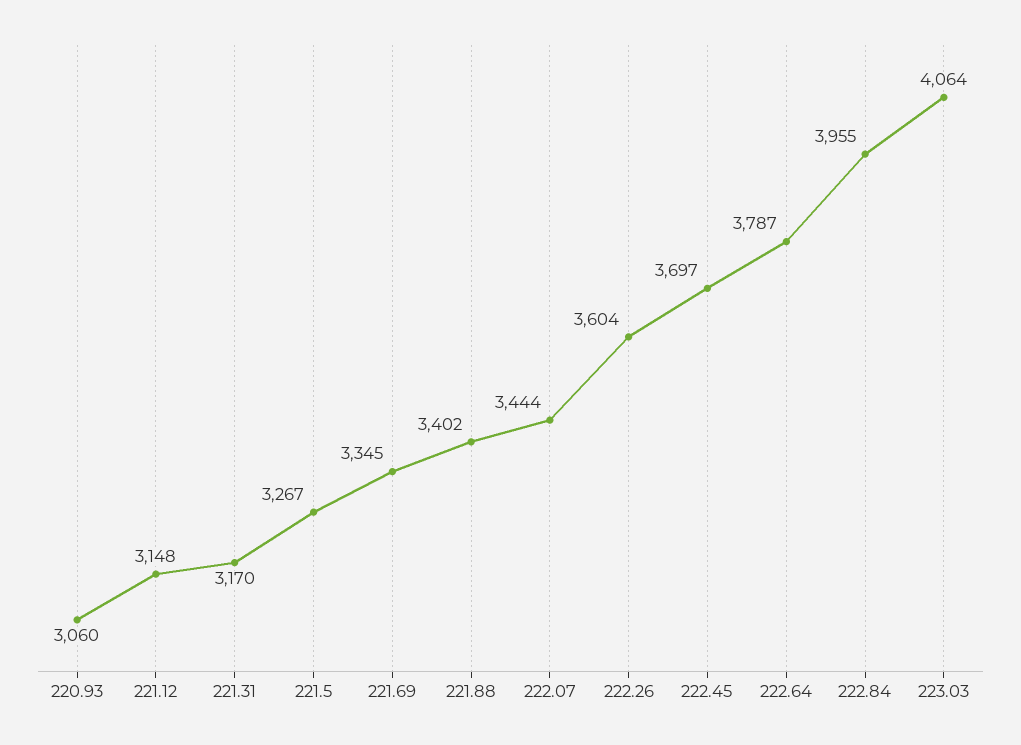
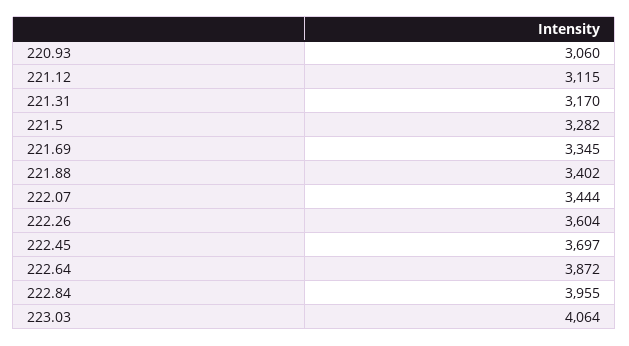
  {
    "220.93": 3060,
-   "221.12": 3148,
+   "221.12": 3115,
    "221.31": 3170,
-   "221.5": 3267,
+   "221.5": 3282,
    "221.69": 3345,
    "221.88": 3402,
    "222.07": 3444,
    "222.26": 3604,
    "222.45": 3697,
-   "222.64": 3787,
+   "222.64": 3872,
    "222.84": 3955,
    "223.03": 4064
  }

